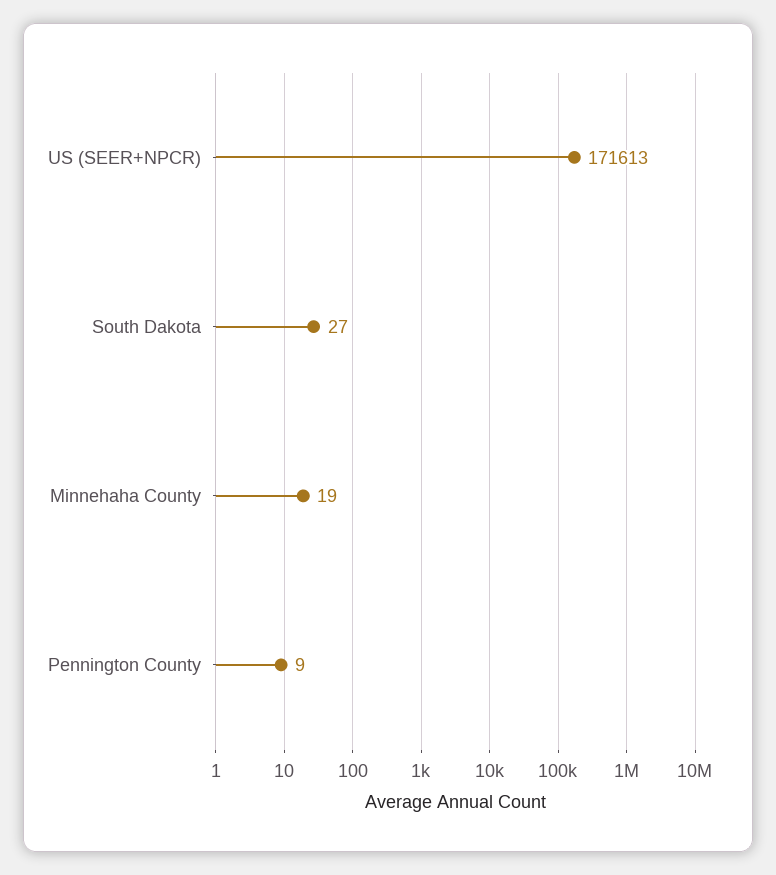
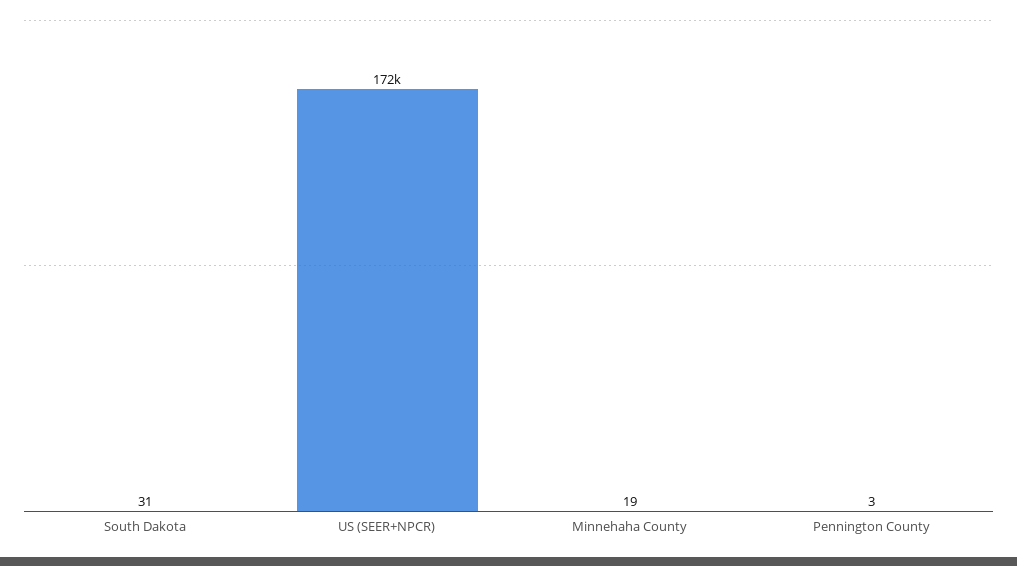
  {
    "US (SEER+NPCR)": 171613,
-   "South Dakota": 27,
+   "South Dakota": 31,
    "Minnehaha County": 19,
-   "Pennington County": 9
+   "Pennington County": 3
  }

